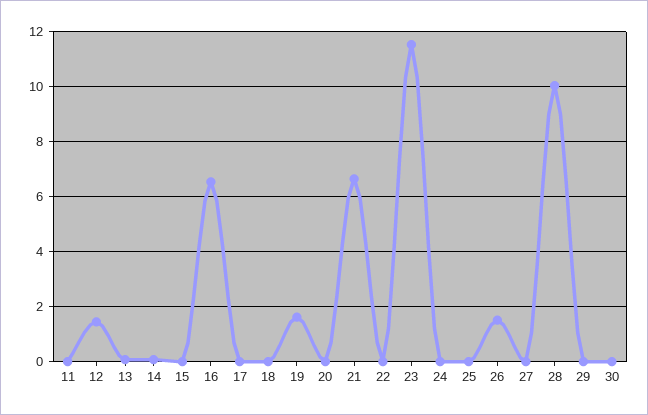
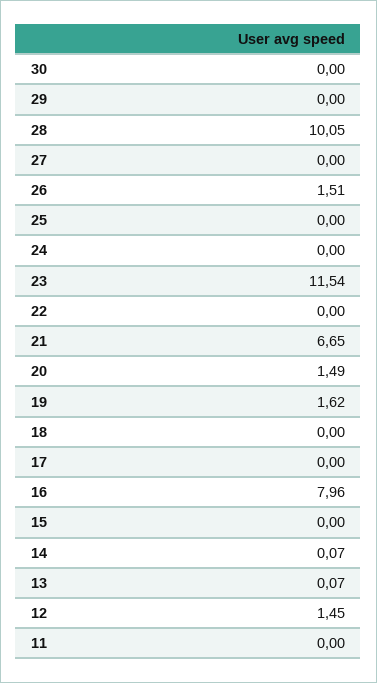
  {
    "11": 0,
    "12": 1.45,
    "13": 0.07,
    "14": 0.07,
    "15": 0,
-   "16": 6.5,
+   "16": 7.96,
    "17": 0,
    "18": 0,
    "19": 1.62,
-   "20": 0,
+   "20": 1.49,
    "21": 6.65,
    "22": 0,
    "23": 11.54,
    "24": 0,
    "25": 0,
    "26": 1.51,
    "27": 0,
    "28": 10.05,
    "29": 0,
    "30": 0
  }

